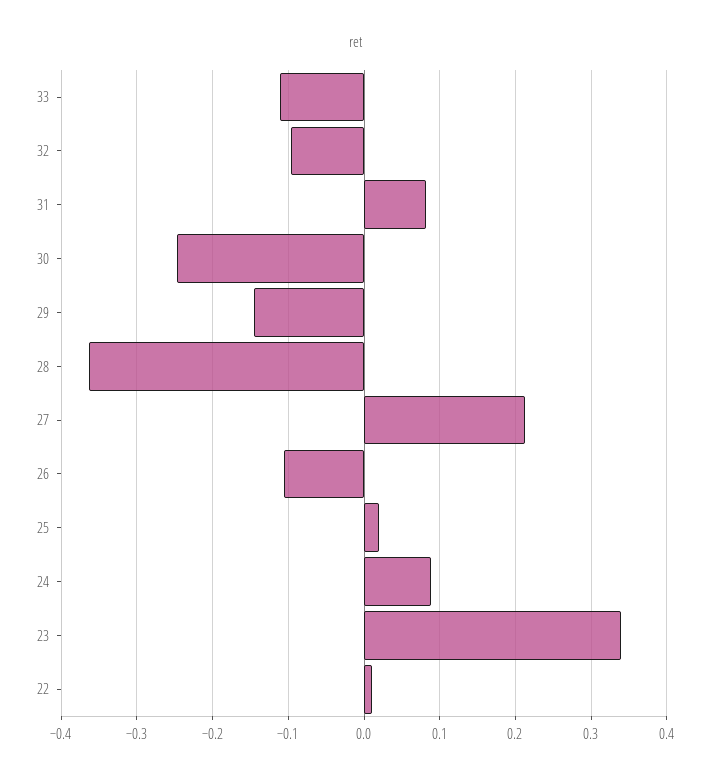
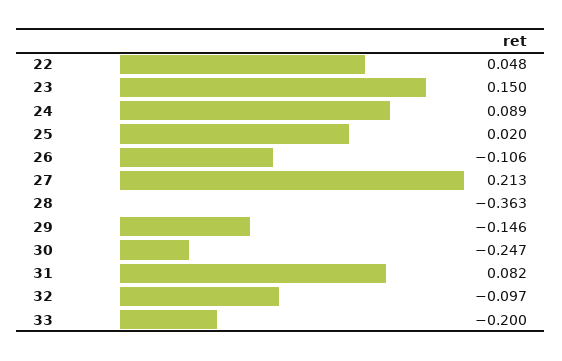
  {
-   "33": -0.11,
+   "33": -0.2,
    "32": -0.097,
    "31": 0.082,
    "30": -0.247,
    "29": -0.146,
    "28": -0.363,
    "27": 0.213,
    "26": -0.106,
    "25": 0.02,
    "24": 0.089,
-   "23": 0.34,
+   "23": 0.15,
-   "22": 0.01
+   "22": 0.048
  }

